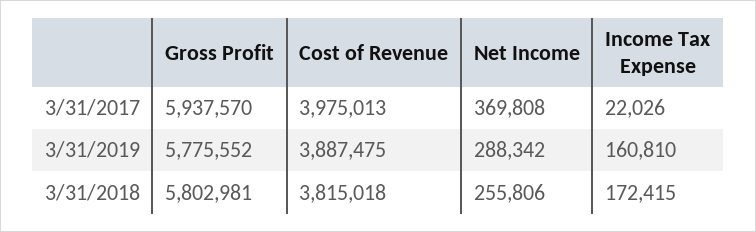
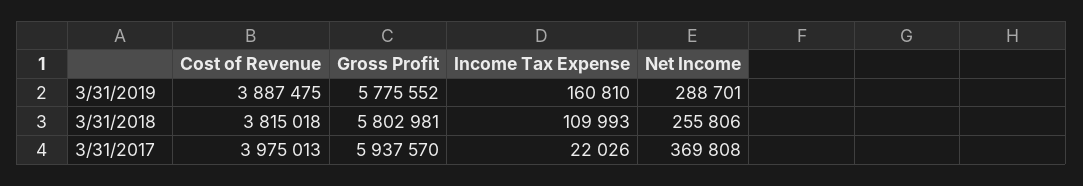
  {
    "Gross Profit": {
      "3/31/2017": 5937570,
      "3/31/2019": 5775552,
      "3/31/2018": 5802981
    },
    "Cost of Revenue": {
      "3/31/2017": 3975013,
      "3/31/2019": 3887475,
      "3/31/2018": 3815018
    },
    "Net Income": {
      "3/31/2017": 369808,
-     "3/31/2019": 288342,
+     "3/31/2019": 288701,
      "3/31/2018": 255806
    },
    "Income Tax Expense": {
      "3/31/2017": 22026,
      "3/31/2019": 160810,
-     "3/31/2018": 172415
+     "3/31/2018": 109993
    }
  }

